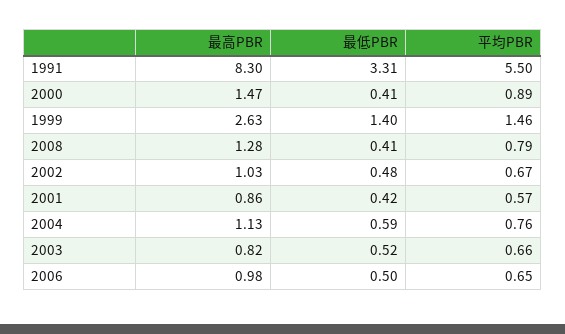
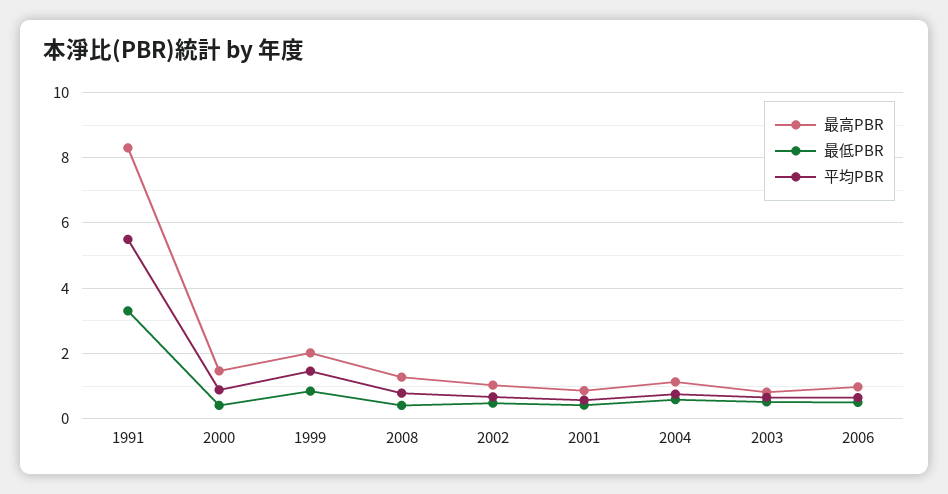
  {
    "最高PBR": {
      "1991": 8.3,
      "2000": 1.47,
-     "1999": 2.63,
+     "1999": 2,
      "2008": 1.28,
      "2002": 1.03,
      "2001": 0.86,
      "2004": 1.13,
      "2003": 0.82,
      "2006": 0.98
    },
    "最低PBR": {
      "1991": 3.31,
      "2000": 0.41,
-     "1999": 1.4,
+     "1999": 0.8,
      "2008": 0.41,
      "2002": 0.48,
      "2001": 0.42,
      "2004": 0.59,
      "2003": 0.52,
      "2006": 0.5
    },
    "平均PBR": {
      "1991": 5.5,
      "2000": 0.89,
      "1999": 1.46,
      "2008": 0.79,
      "2002": 0.67,
      "2001": 0.57,
      "2004": 0.76,
      "2003": 0.66,
      "2006": 0.65
    }
  }

